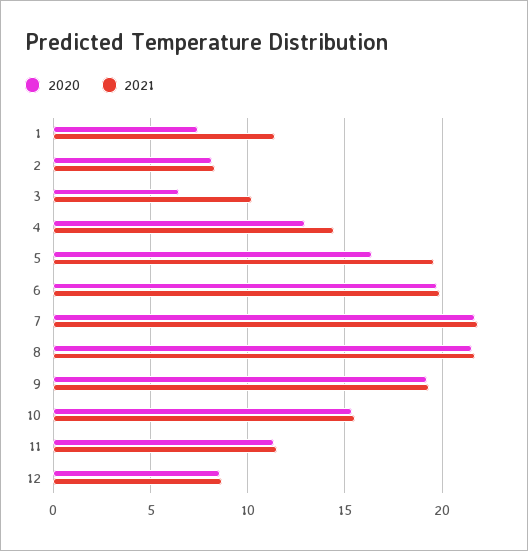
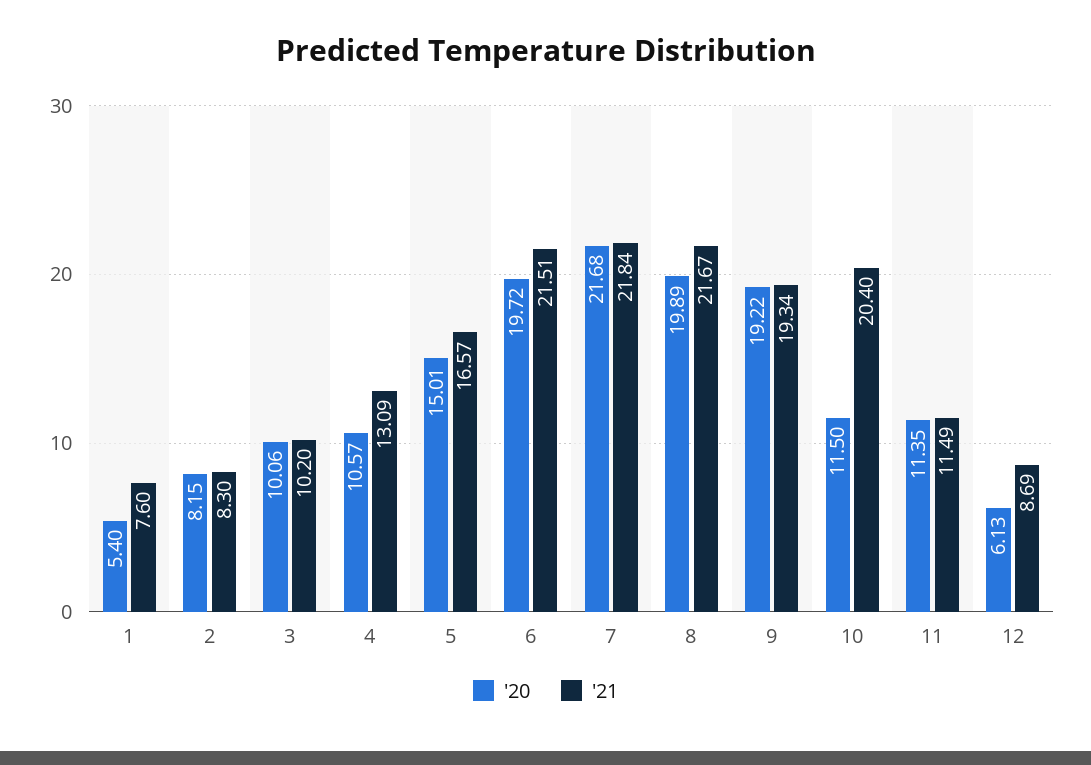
  {
    "2020": {
-     "1": 7.5,
+     "1": 5.4,
      "2": 8.15,
-     "3": 6.5,
+     "3": 10.06,
-     "4": 13,
+     "4": 10.57,
-     "5": 16.5,
+     "5": 15.01,
      "6": 19.72,
      "7": 21.68,
-     "8": 21.5,
+     "8": 19.89,
      "9": 19.22,
-     "10": 15.5,
+     "10": 11.5,
      "11": 11.35,
-     "12": 8.5
+     "12": 6.13
    },
    "2021": {
-     "1": 11.5,
+     "1": 7.6,
      "2": 8.3,
      "3": 10.2,
-     "4": 14.5,
+     "4": 13.09,
-     "5": 19.5,
+     "5": 16.57,
-     "6": 20,
+     "6": 21.51,
      "7": 21.84,
      "8": 21.67,
      "9": 19.34,
-     "10": 15.5,
+     "10": 20.4,
      "11": 11.49,
      "12": 8.69
    }
  }

